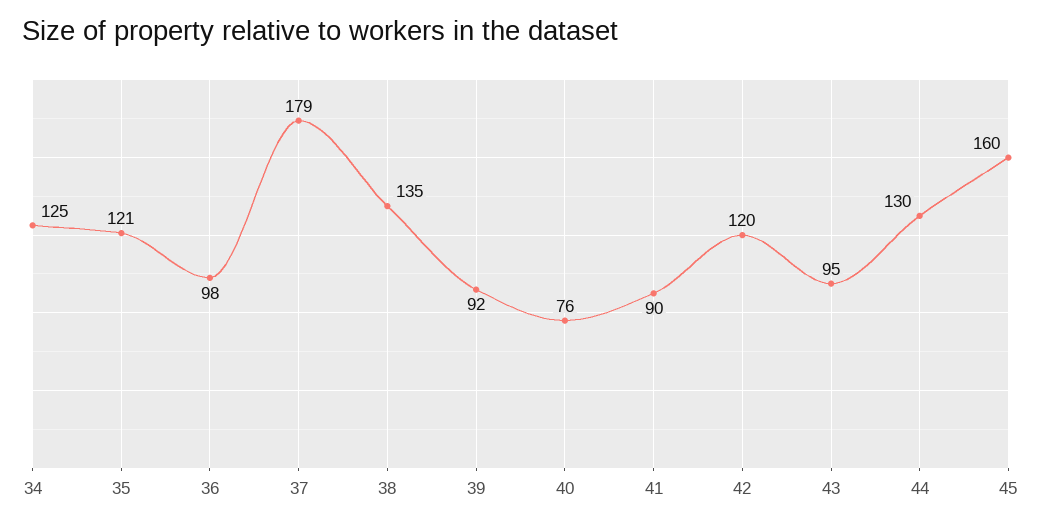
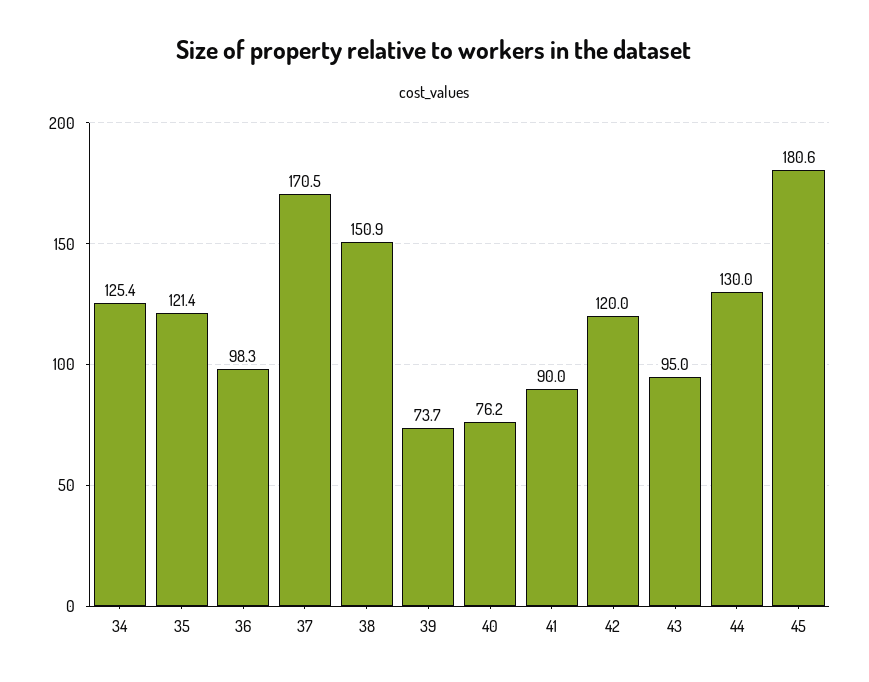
  {
    "34": 125.4,
    "35": 121.4,
    "36": 98.3,
-   "37": 179,
+   "37": 170.5,
-   "38": 135,
+   "38": 150.9,
-   "39": 92,
+   "39": 73.7,
    "40": 76.2,
    "41": 90,
    "42": 120,
    "43": 95,
    "44": 130,
-   "45": 160
+   "45": 180.6
  }

